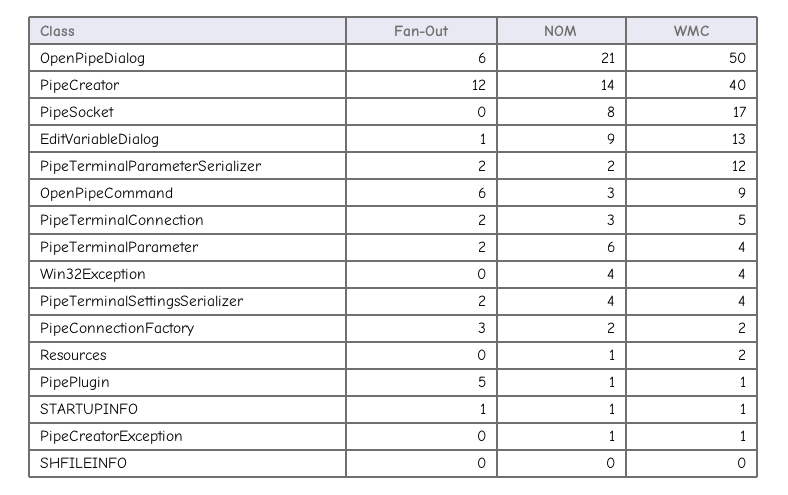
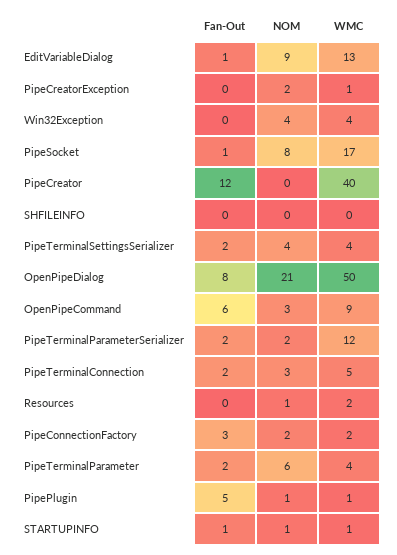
  {
    "Fan-Out": {
-     "OpenPipeDialog": 6,
+     "OpenPipeDialog": 8,
      "PipeCreator": 12,
-     "PipeSocket": 0,
+     "PipeSocket": 1,
      "EditVariableDialog": 1,
      "PipeTerminalParameterSerializer": 2,
      "OpenPipeCommand": 6,
      "PipeTerminalConnection": 2,
      "PipeTerminalParameter": 2,
      "Win32Exception": 0,
      "PipeTerminalSettingsSerializer": 2,
      "PipeConnectionFactory": 3,
      "Resources": 0,
      "PipePlugin": 5,
      "STARTUPINFO": 1,
      "PipeCreatorException": 0,
      "SHFILEINFO": 0
    },
    "NOM": {
      "OpenPipeDialog": 21,
-     "PipeCreator": 14,
+     "PipeCreator": 0,
      "PipeSocket": 8,
      "EditVariableDialog": 9,
      "PipeTerminalParameterSerializer": 2,
      "OpenPipeCommand": 3,
      "PipeTerminalConnection": 3,
      "PipeTerminalParameter": 6,
      "Win32Exception": 4,
      "PipeTerminalSettingsSerializer": 4,
      "PipeConnectionFactory": 2,
      "Resources": 1,
      "PipePlugin": 1,
      "STARTUPINFO": 1,
-     "PipeCreatorException": 1,
+     "PipeCreatorException": 2,
      "SHFILEINFO": 0
    },
    "WMC": {
      "OpenPipeDialog": 50,
      "PipeCreator": 40,
      "PipeSocket": 17,
      "EditVariableDialog": 13,
      "PipeTerminalParameterSerializer": 12,
      "OpenPipeCommand": 9,
      "PipeTerminalConnection": 5,
      "PipeTerminalParameter": 4,
      "Win32Exception": 4,
      "PipeTerminalSettingsSerializer": 4,
      "PipeConnectionFactory": 2,
      "Resources": 2,
      "PipePlugin": 1,
      "STARTUPINFO": 1,
      "PipeCreatorException": 1,
      "SHFILEINFO": 0
    }
  }

